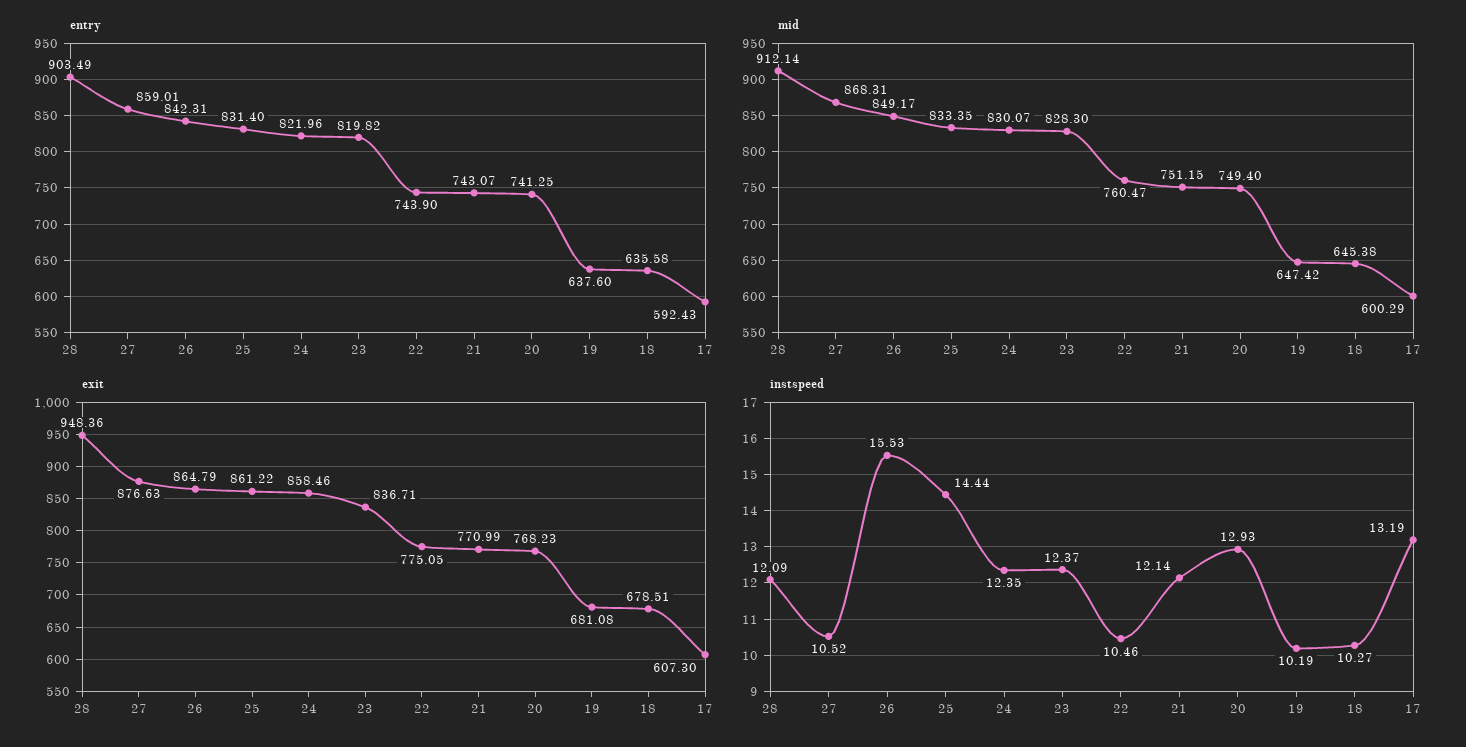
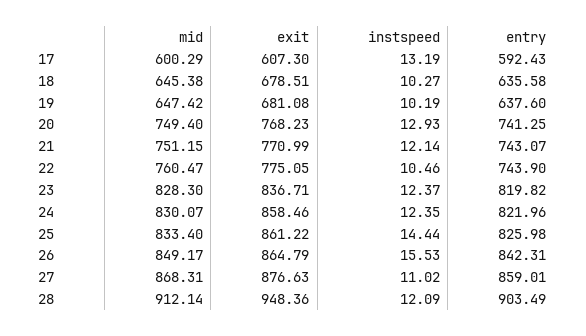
  {
    "entry": {
      "28": 903.49,
      "27": 859.01,
      "26": 842.31,
-     "25": 831.4,
+     "25": 825.98,
      "24": 821.96,
      "23": 819.82,
      "22": 743.9,
      "21": 743.07,
      "20": 741.25,
      "19": 637.6,
      "18": 635.58,
      "17": 592.43
    },
    "mid": {
      "28": 912.14,
      "27": 868.31,
      "26": 849.17,
-     "25": 833.35,
+     "25": 833.4,
      "24": 830.07,
      "23": 828.3,
      "22": 760.47,
      "21": 751.15,
      "20": 749.4,
      "19": 647.42,
      "18": 645.38,
      "17": 600.29
    },
    "exit": {
      "28": 948.36,
      "27": 876.63,
      "26": 864.79,
      "25": 861.22,
      "24": 858.46,
      "23": 836.71,
      "22": 775.05,
      "21": 770.99,
      "20": 768.23,
      "19": 681.08,
      "18": 678.51,
      "17": 607.3
    },
    "instspeed": {
      "28": 12.09,
-     "27": 10.52,
+     "27": 11.02,
      "26": 15.53,
      "25": 14.44,
      "24": 12.35,
      "23": 12.37,
      "22": 10.46,
      "21": 12.14,
      "20": 12.93,
      "19": 10.19,
      "18": 10.27,
      "17": 13.19
    }
  }

